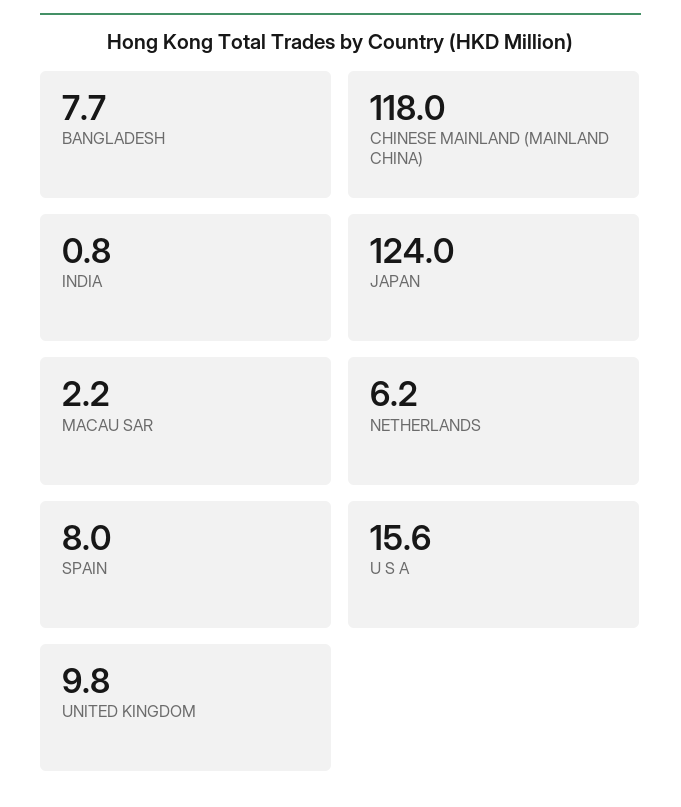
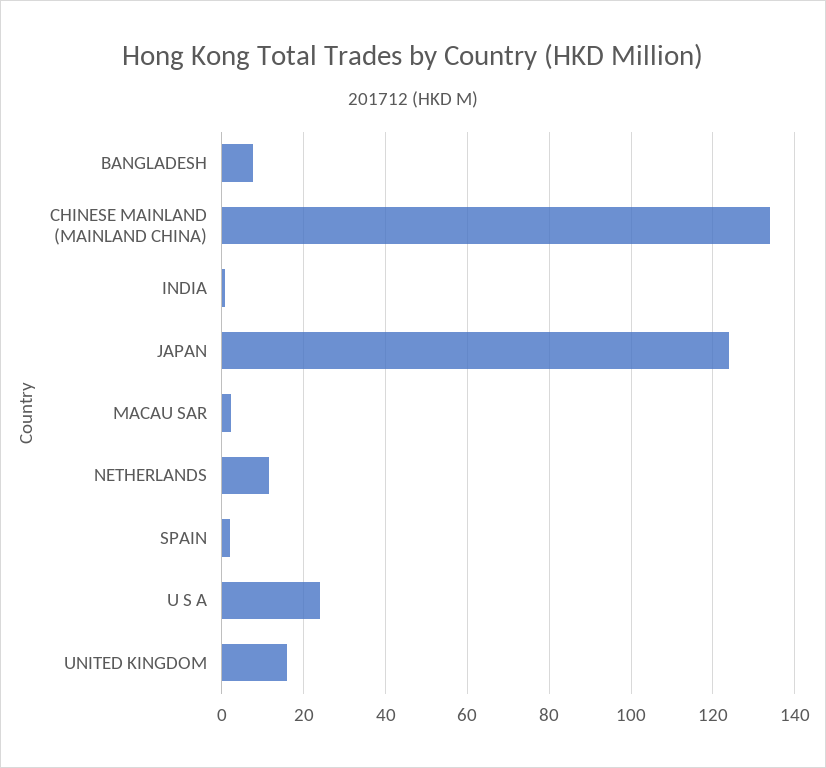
  {
    "BANGLADESH": 7.7,
-   "CHINESE MAINLAND (MAINLAND CHINA)": 118,
+   "CHINESE MAINLAND (MAINLAND CHINA)": 134,
    "INDIA": 0.8,
    "JAPAN": 124,
    "MACAU SAR": 2.2,
-   "NETHERLANDS": 6.2,
+   "NETHERLANDS": 12,
-   "SPAIN": 8,
+   "SPAIN": 2,
-   "U S A": 15.6,
+   "U S A": 24,
-   "UNITED KINGDOM": 9.8
+   "UNITED KINGDOM": 16
  }

